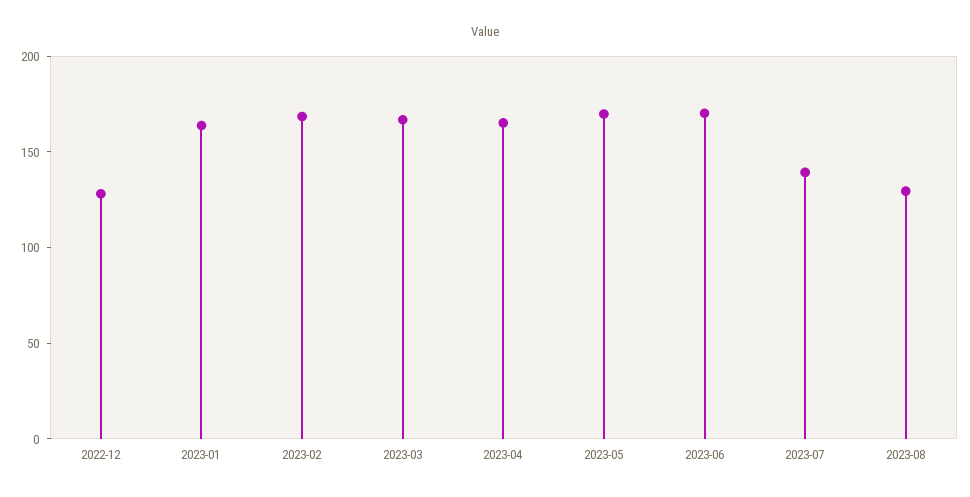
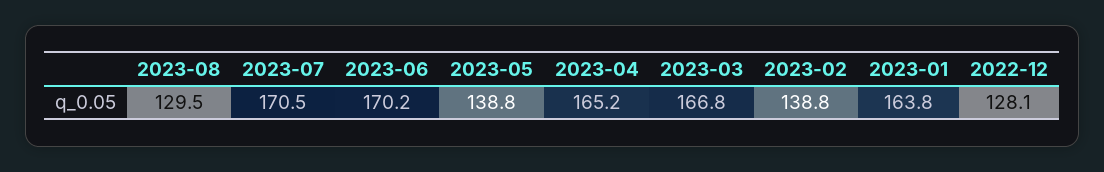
  {
    "2022-12": 128.1,
    "2023-01": 163.8,
-   "2023-02": 170,
+   "2023-02": 138.8,
    "2023-03": 166.8,
    "2023-04": 165.2,
-   "2023-05": 170,
+   "2023-05": 138.8,
    "2023-06": 170.2,
-   "2023-07": 140,
+   "2023-07": 170.5,
    "2023-08": 129.5
  }

